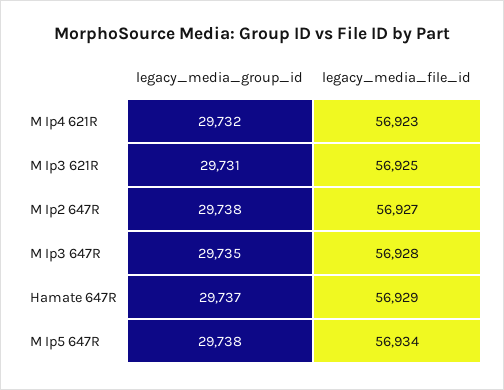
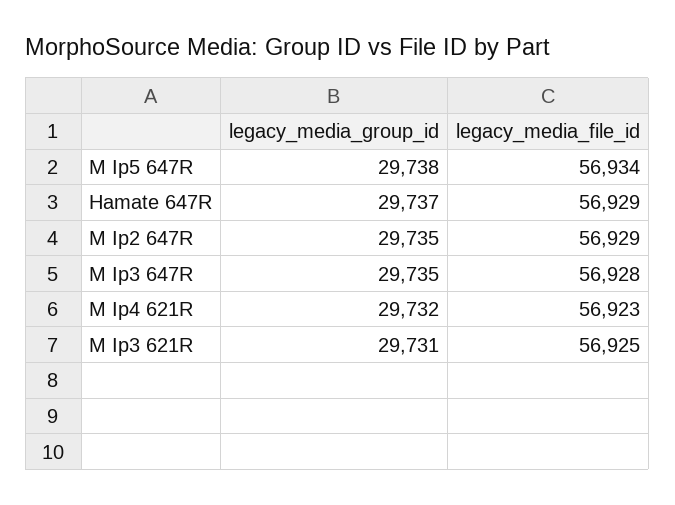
  {
    "legacy_media_group_id": {
      "M Ip4 621R": 29732,
      "M Ip3 621R": 29731,
-     "M Ip2 647R": 29738,
+     "M Ip2 647R": 29735,
      "M Ip3 647R": 29735,
      "Hamate 647R": 29737,
      "M Ip5 647R": 29738
    },
    "legacy_media_file_id": {
      "M Ip4 621R": 56923,
      "M Ip3 621R": 56925,
-     "M Ip2 647R": 56927,
+     "M Ip2 647R": 56929,
      "M Ip3 647R": 56928,
      "Hamate 647R": 56929,
      "M Ip5 647R": 56934
    }
  }

